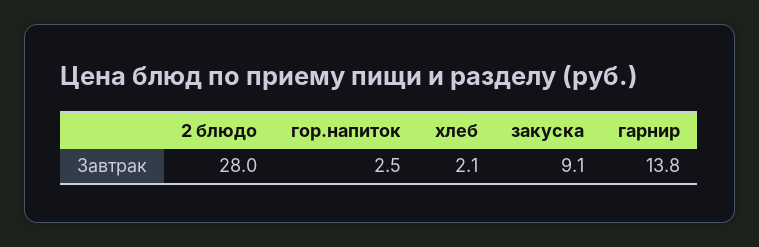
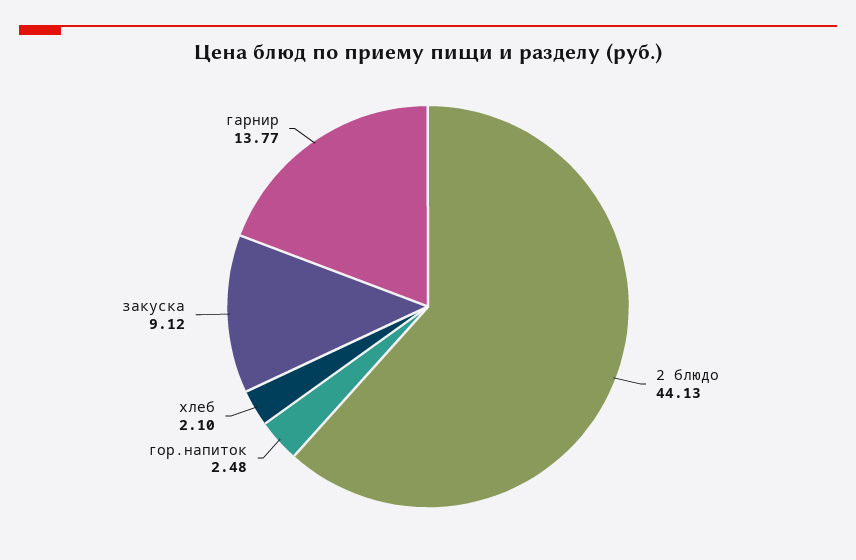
  {
-   "2 блюдо": 28,
+   "2 блюдо": 44.13,
    "гор.напиток": 2.48,
    "хлеб": 2.1,
    "закуска": 9.12,
    "гарнир": 13.77
  }

